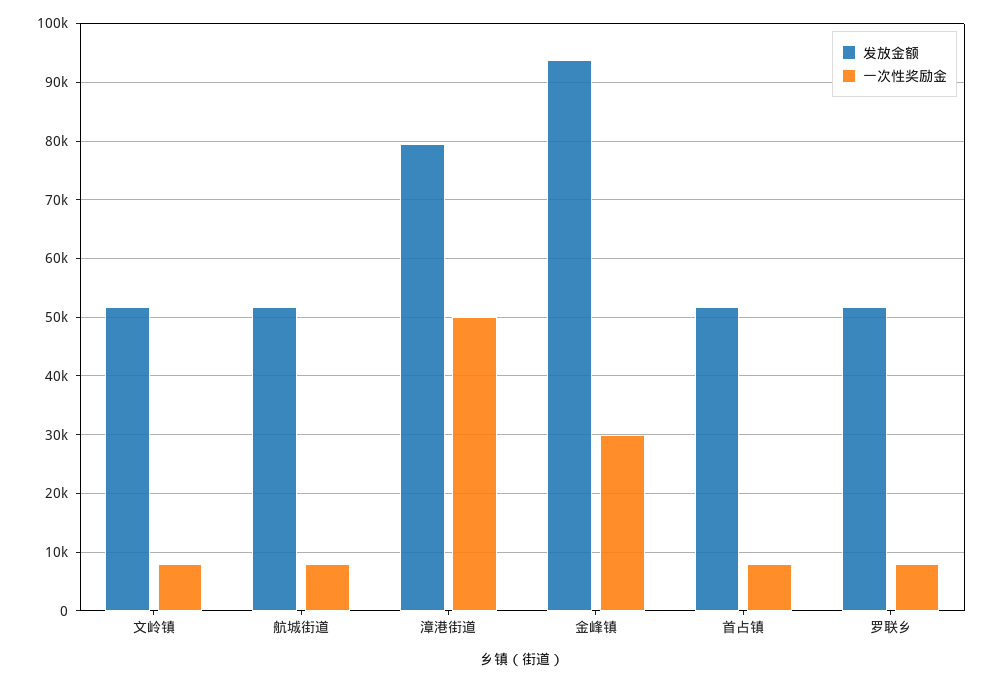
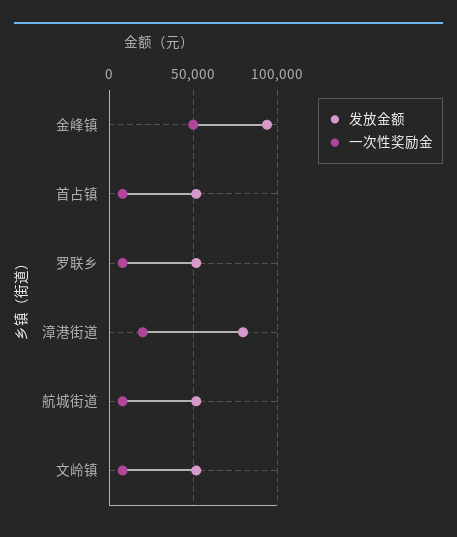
  {
    "发放金额": {
      "文岭镇": 52000,
      "航城街道": 52000,
      "漳港街道": 80000,
      "金峰镇": 94000,
      "首占镇": 52000,
      "罗联乡": 52000
    },
    "一次性奖励金": {
      "文岭镇": 8000,
      "航城街道": 8000,
-     "漳港街道": 50000,
+     "漳港街道": 20000,
-     "金峰镇": 30000,
+     "金峰镇": 50000,
      "首占镇": 8000,
      "罗联乡": 8000
    }
  }

